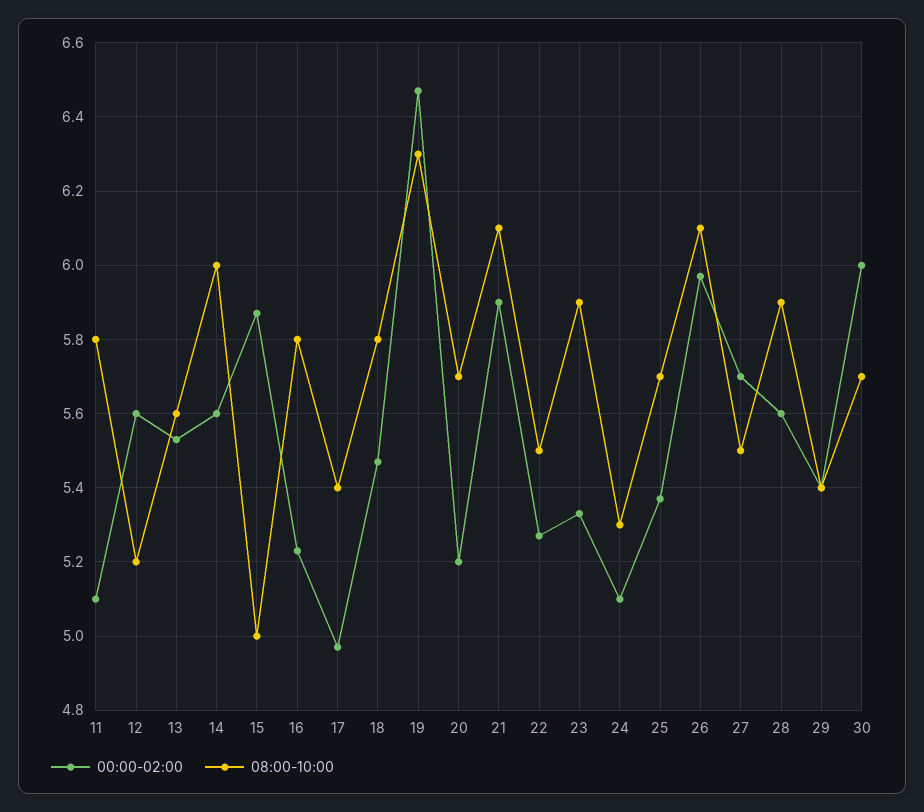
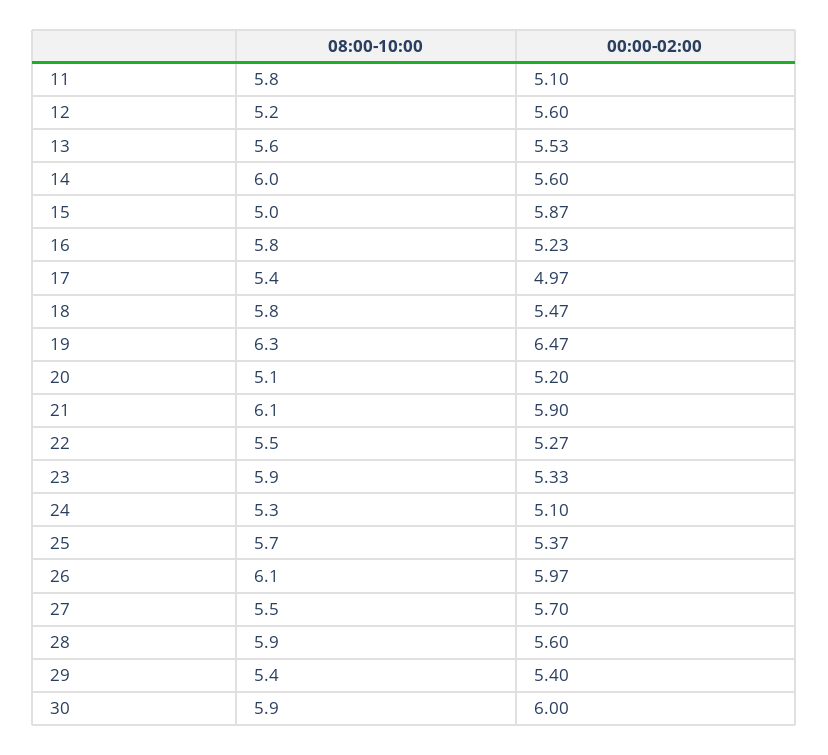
  {
    "00:00-02:00": {
      "11": 5.1,
      "12": 5.6,
      "13": 5.53,
      "14": 5.6,
      "15": 5.87,
      "16": 5.23,
      "17": 4.97,
      "18": 5.47,
      "19": 6.47,
      "20": 5.2,
      "21": 5.9,
      "22": 5.27,
      "23": 5.33,
      "24": 5.1,
      "25": 5.37,
      "26": 5.97,
      "27": 5.7,
      "28": 5.6,
      "29": 5.4,
      "30": 6
    },
    "08:00-10:00": {
      "11": 5.8,
      "12": 5.2,
      "13": 5.6,
      "14": 6,
      "15": 5,
      "16": 5.8,
      "17": 5.4,
      "18": 5.8,
      "19": 6.3,
-     "20": 5.7,
+     "20": 5.1,
      "21": 6.1,
      "22": 5.5,
      "23": 5.9,
      "24": 5.3,
      "25": 5.7,
      "26": 6.1,
      "27": 5.5,
      "28": 5.9,
      "29": 5.4,
-     "30": 5.7
+     "30": 5.9
    }
  }

